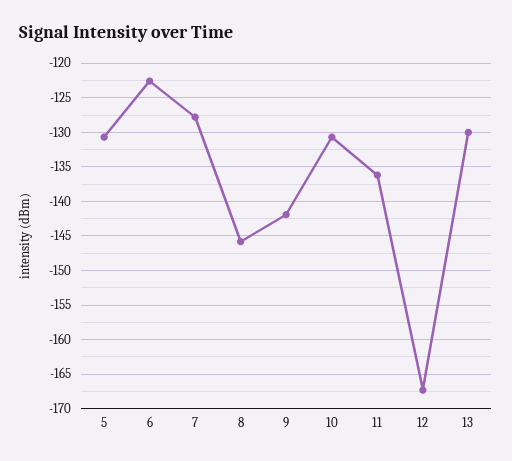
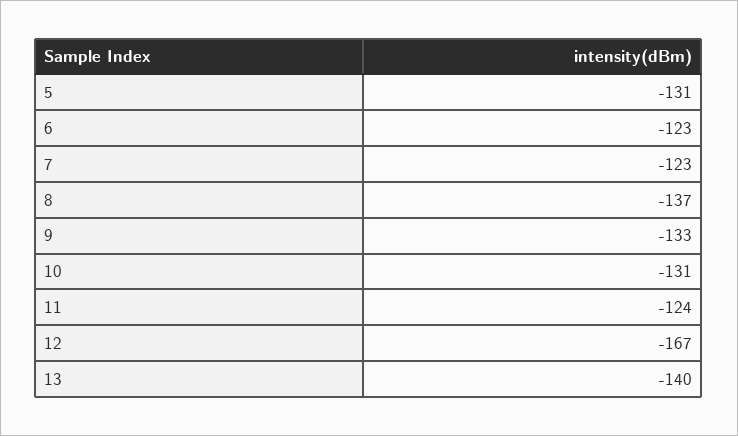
  {
    "5": -131,
    "6": -123,
-   "7": -128,
+   "7": -123,
-   "8": -146,
+   "8": -137,
-   "9": -142,
+   "9": -133,
    "10": -131,
-   "11": -136,
+   "11": -124,
    "12": -167,
-   "13": -130
+   "13": -140
  }

